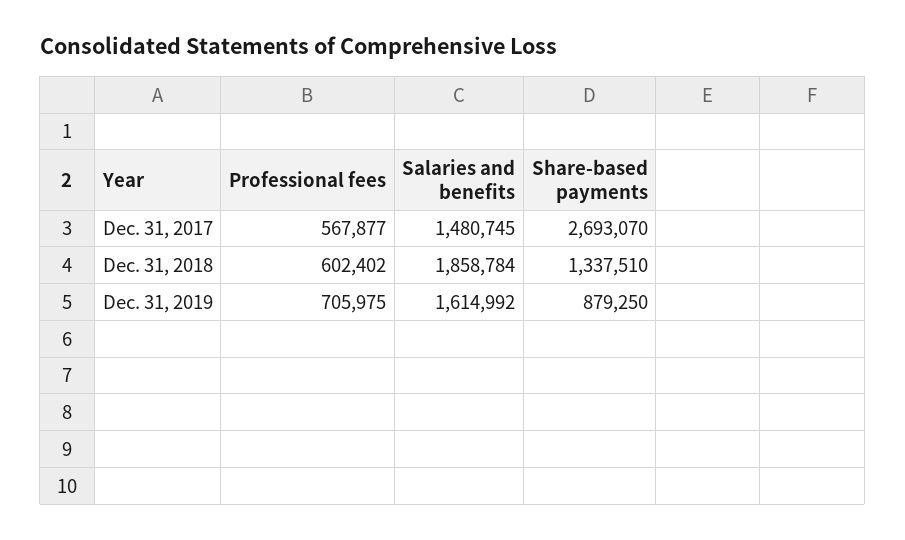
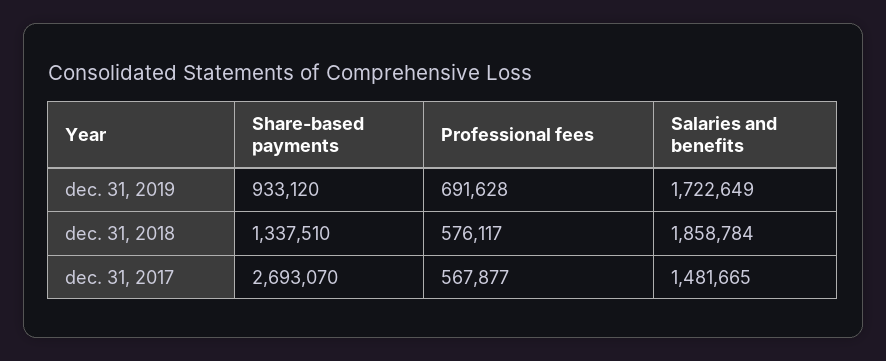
  {
    "Professional fees": {
      "Dec. 31, 2017": 567877,
-     "Dec. 31, 2018": 602402,
+     "Dec. 31, 2018": 576117,
-     "Dec. 31, 2019": 705975
+     "Dec. 31, 2019": 691628
    },
    "Salaries and benefits": {
-     "Dec. 31, 2017": 1480745,
+     "Dec. 31, 2017": 1481665,
      "Dec. 31, 2018": 1858784,
-     "Dec. 31, 2019": 1614992
+     "Dec. 31, 2019": 1722649
    },
    "Share-based payments": {
      "Dec. 31, 2017": 2693070,
      "Dec. 31, 2018": 1337510,
-     "Dec. 31, 2019": 879250
+     "Dec. 31, 2019": 933120
    }
  }

